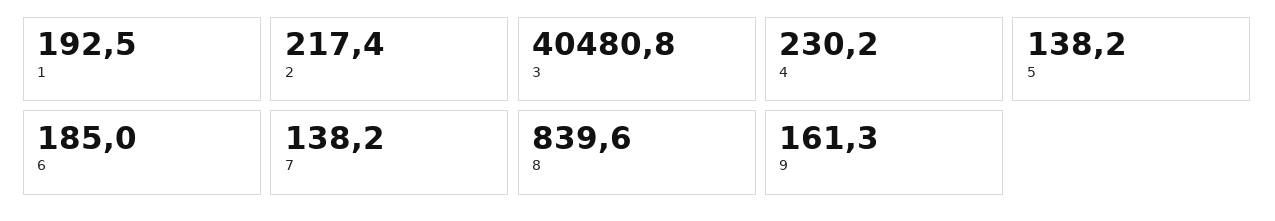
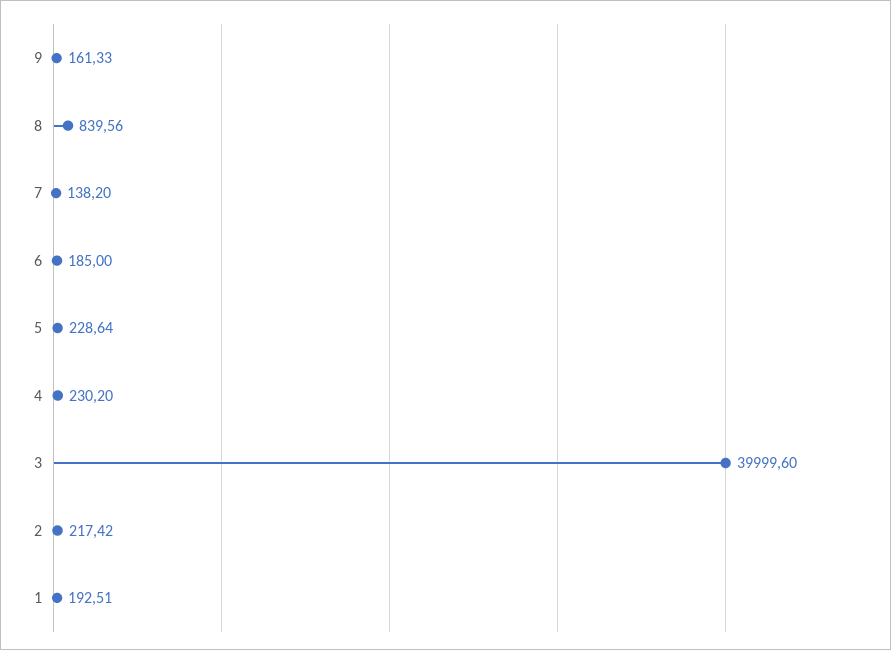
  {
    "1": 192.51,
    "2": 217.42,
-   "3": 40480.8,
+   "3": 39999.6,
    "4": 230.2,
-   "5": 138.2,
+   "5": 228.64,
    "6": 185,
    "7": 138.2,
    "8": 839.56,
    "9": 161.33
  }

